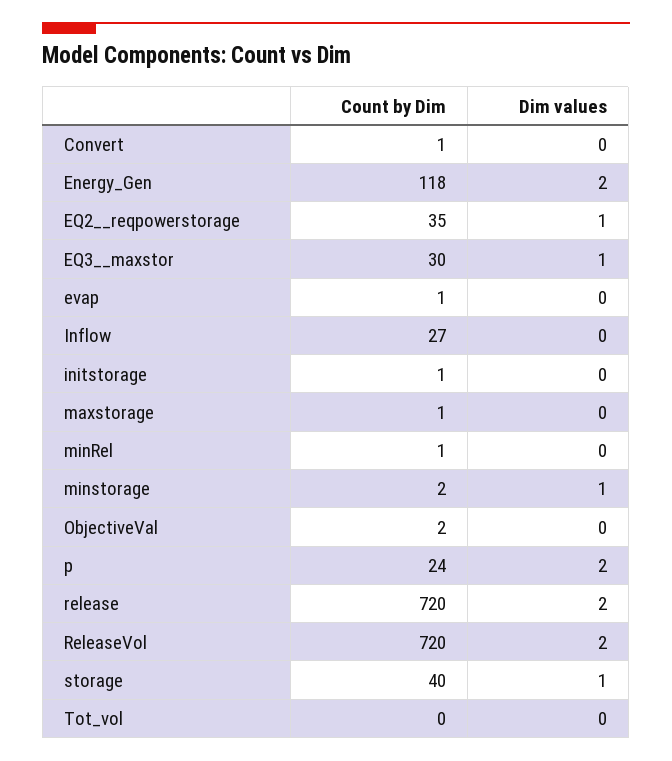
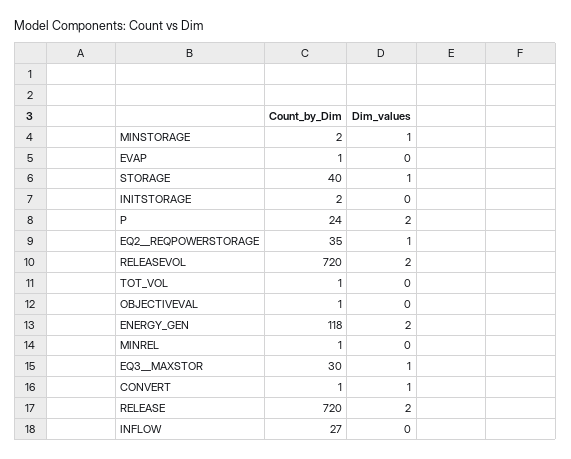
  {
    "Count by Dim": {
      "Convert": 1,
      "Energy_Gen": 118,
      "EQ2__reqpowerstorage": 35,
      "EQ3__maxstor": 30,
      "evap": 1,
      "Inflow": 27,
-     "initstorage": 1,
+     "initstorage": 2,
-     "maxstorage": 1,
      "minRel": 1,
      "minstorage": 2,
-     "ObjectiveVal": 2,
+     "ObjectiveVal": 1,
      "p": 24,
      "release": 720,
      "ReleaseVol": 720,
      "storage": 40,
-     "Tot_vol": 0
+     "Tot_vol": 1
    },
    "Dim values": {
-     "Convert": 0,
+     "Convert": 1,
      "Energy_Gen": 2,
      "EQ2__reqpowerstorage": 1,
      "EQ3__maxstor": 1,
      "evap": 0,
      "Inflow": 0,
      "initstorage": 0,
-     "maxstorage": 0,
      "minRel": 0,
      "minstorage": 1,
      "ObjectiveVal": 0,
      "p": 2,
      "release": 2,
      "ReleaseVol": 2,
      "storage": 1,
      "Tot_vol": 0
    }
  }

